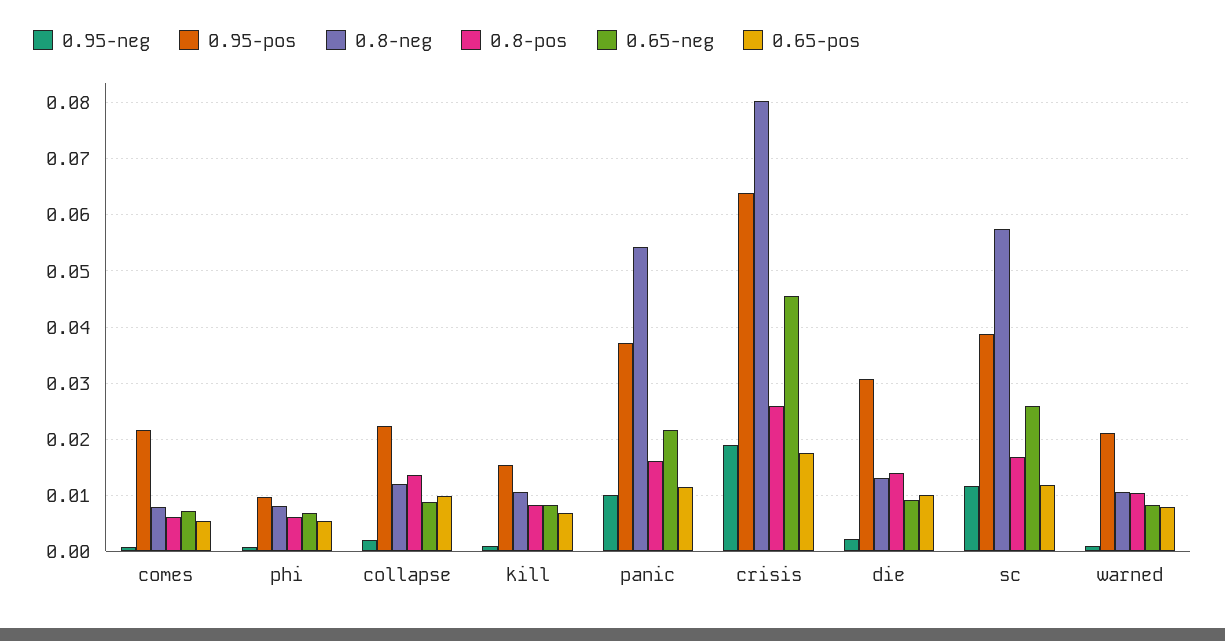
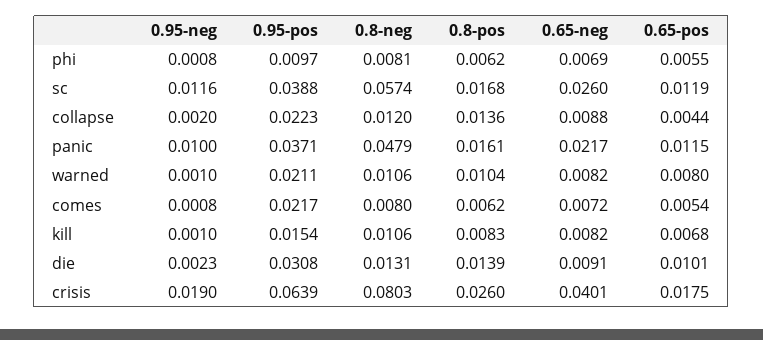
  {
    "0.95-neg": {
      "comes": 0.0008,
      "phi": 0.0008,
      "collapse": 0.002,
      "kill": 0.001,
      "panic": 0.01,
      "crisis": 0.019,
      "die": 0.0023,
      "sc": 0.0116,
      "warned": 0.001
    },
    "0.95-pos": {
      "comes": 0.0217,
      "phi": 0.0097,
      "collapse": 0.0223,
      "kill": 0.0154,
      "panic": 0.0371,
      "crisis": 0.0639,
      "die": 0.0308,
      "sc": 0.0388,
      "warned": 0.0211
    },
    "0.8-neg": {
      "comes": 0.008,
      "phi": 0.0081,
      "collapse": 0.012,
      "kill": 0.0106,
-     "panic": 0.054,
+     "panic": 0.0479,
      "crisis": 0.0803,
      "die": 0.0131,
      "sc": 0.0574,
      "warned": 0.0106
    },
    "0.8-pos": {
      "comes": 0.0062,
      "phi": 0.0062,
      "collapse": 0.0136,
      "kill": 0.0083,
      "panic": 0.0161,
      "crisis": 0.026,
      "die": 0.0139,
      "sc": 0.0168,
      "warned": 0.0104
    },
    "0.65-neg": {
      "comes": 0.0072,
      "phi": 0.0069,
      "collapse": 0.0088,
      "kill": 0.0082,
      "panic": 0.0217,
-     "crisis": 0.046,
+     "crisis": 0.0401,
      "die": 0.0091,
      "sc": 0.026,
      "warned": 0.0082
    },
    "0.65-pos": {
      "comes": 0.0054,
      "phi": 0.0055,
-     "collapse": 0.01,
+     "collapse": 0.0044,
      "kill": 0.0068,
      "panic": 0.0115,
      "crisis": 0.0175,
      "die": 0.0101,
      "sc": 0.0119,
      "warned": 0.008
    }
  }

